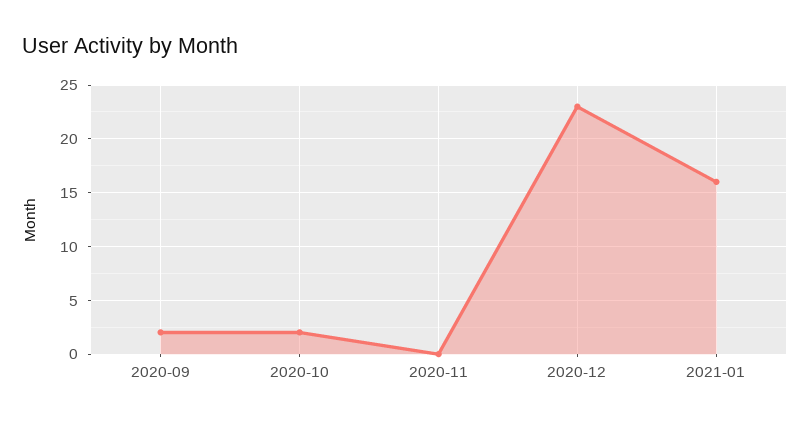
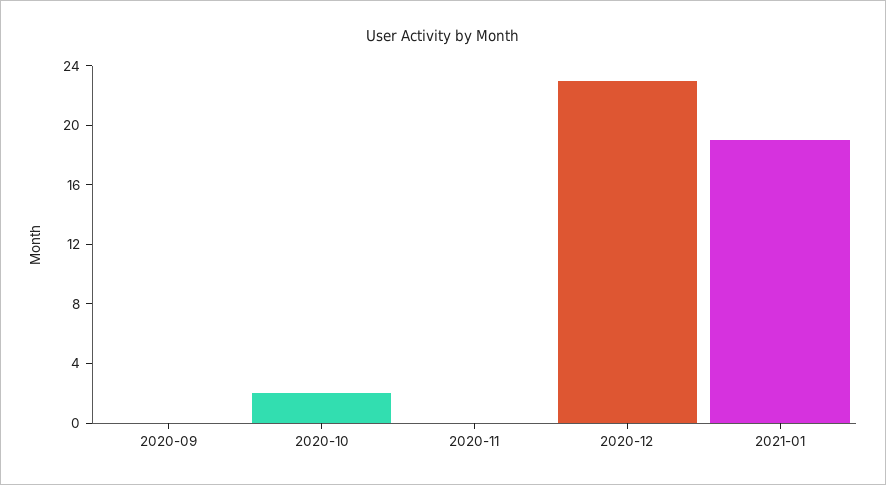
  {
-   "2020-09": 2,
+   "2020-09": 0,
    "2020-10": 2,
    "2020-11": 0,
    "2020-12": 23,
-   "2021-01": 16
+   "2021-01": 19
  }

